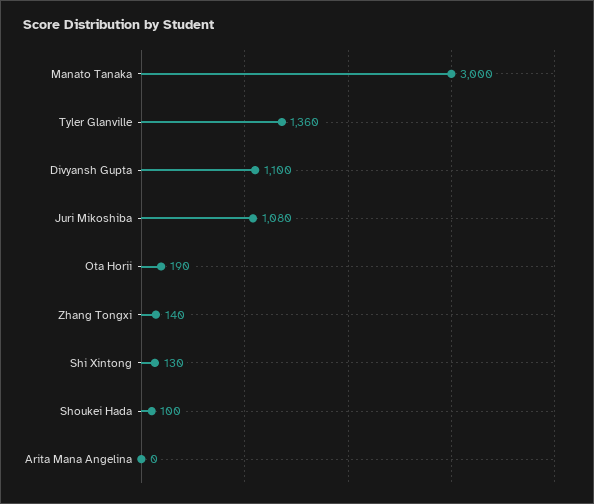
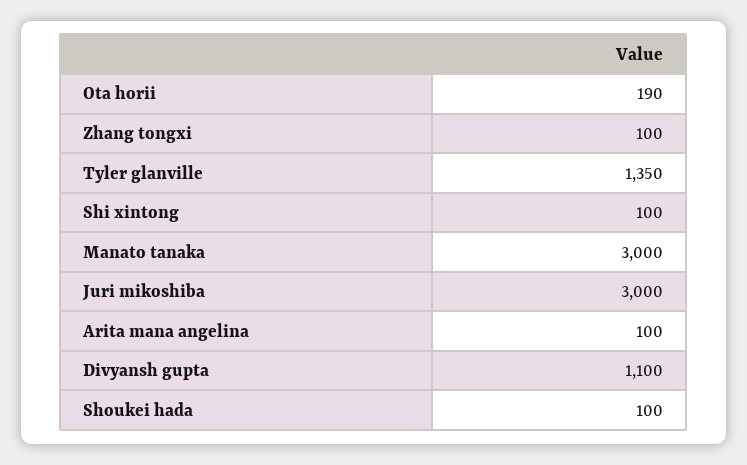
  {
    "Manato Tanaka": 3000,
-   "Tyler Glanville": 1360,
+   "Tyler Glanville": 1350,
    "Divyansh Gupta": 1100,
-   "Juri Mikoshiba": 1080,
+   "Juri Mikoshiba": 3000,
    "Ota Horii": 190,
-   "Zhang Tongxi": 140,
+   "Zhang Tongxi": 100,
-   "Shi Xintong": 130,
+   "Shi Xintong": 100,
    "Shoukei Hada": 100,
-   "Arita Mana Angelina": 0
+   "Arita Mana Angelina": 100
  }

